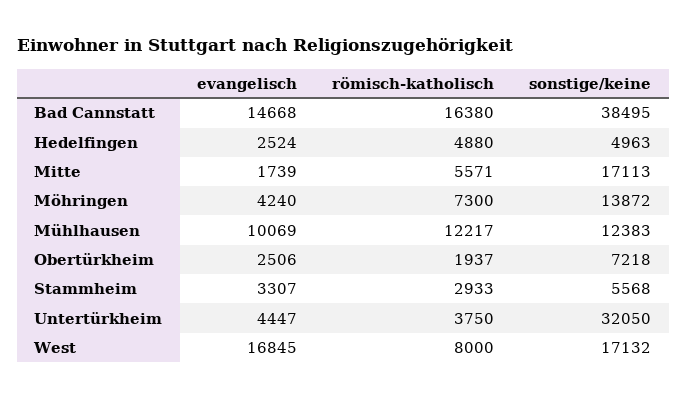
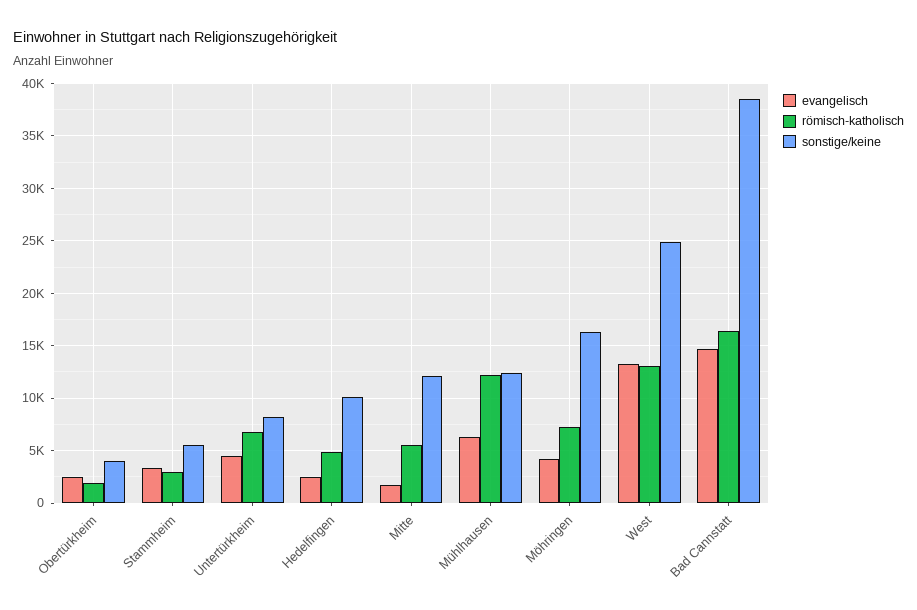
  {
    "evangelisch": {
      "Bad Cannstatt": 14668,
      "Hedelfingen": 2524,
      "Mitte": 1739,
      "Möhringen": 4240,
-     "Mühlhausen": 10069,
+     "Mühlhausen": 6000,
      "Obertürkheim": 2506,
      "Stammheim": 3307,
      "Untertürkheim": 4447,
-     "West": 16845
+     "West": 13000
    },
    "römisch-katholisch": {
      "Bad Cannstatt": 16380,
      "Hedelfingen": 4880,
      "Mitte": 5571,
      "Möhringen": 7300,
      "Mühlhausen": 12217,
      "Obertürkheim": 1937,
      "Stammheim": 2933,
-     "Untertürkheim": 3750,
+     "Untertürkheim": 7000,
-     "West": 8000
+     "West": 13000
    },
    "sonstige/keine": {
      "Bad Cannstatt": 38495,
-     "Hedelfingen": 4963,
+     "Hedelfingen": 10000,
-     "Mitte": 17113,
+     "Mitte": 12000,
-     "Möhringen": 13872,
+     "Möhringen": 16000,
      "Mühlhausen": 12383,
-     "Obertürkheim": 7218,
+     "Obertürkheim": 4000,
      "Stammheim": 5568,
-     "Untertürkheim": 32050,
+     "Untertürkheim": 8000,
-     "West": 17132
+     "West": 25000
    }
  }

